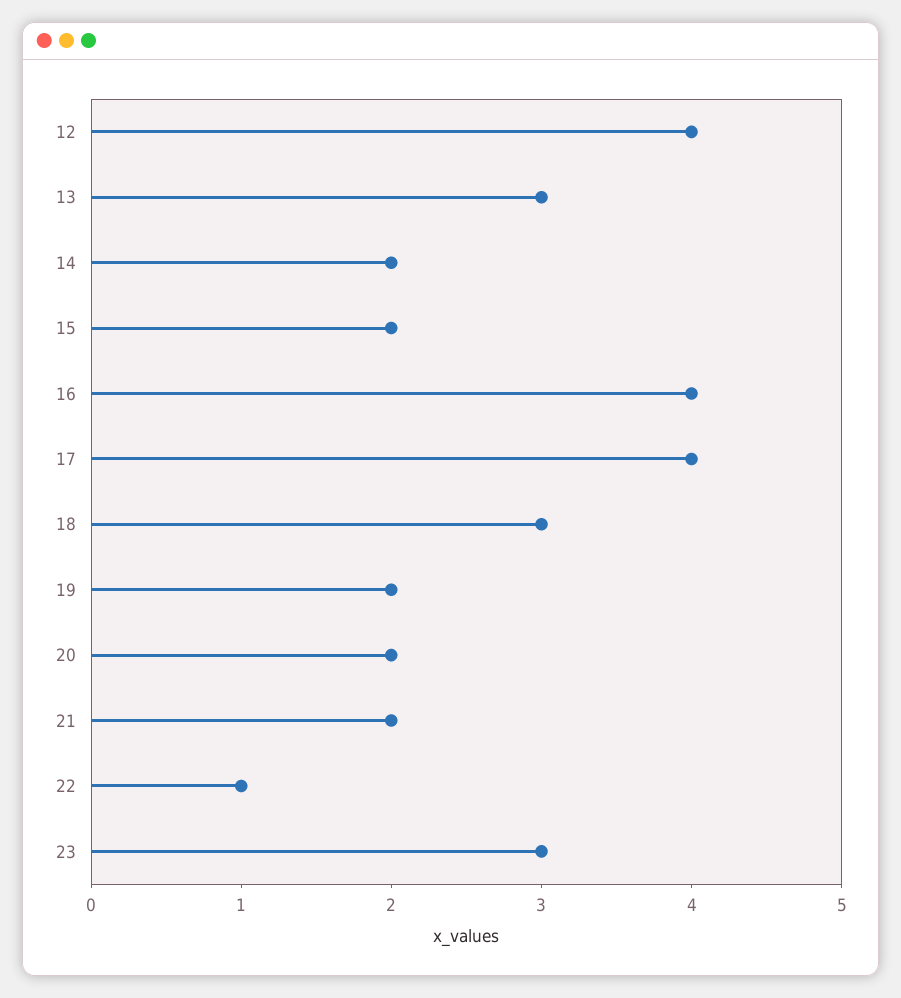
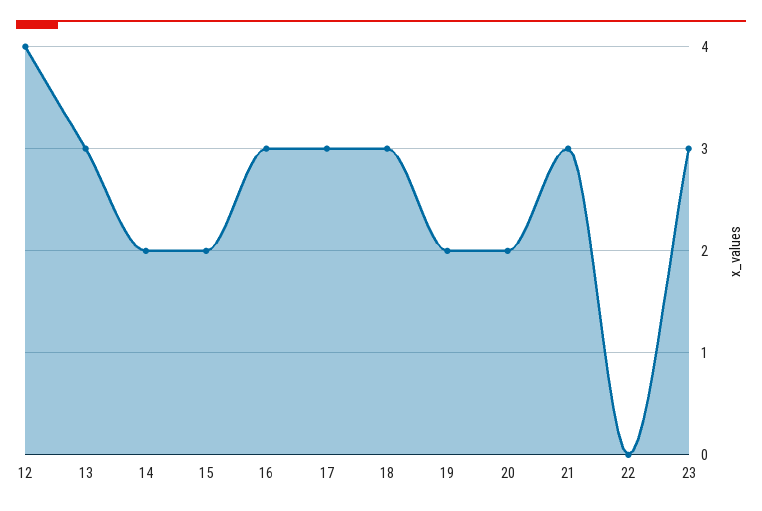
  {
    "12": 4,
    "13": 3,
    "14": 2,
    "15": 2,
-   "16": 4,
+   "16": 3,
-   "17": 4,
+   "17": 3,
    "18": 3,
    "19": 2,
    "20": 2,
-   "21": 2,
+   "21": 3,
-   "22": 1,
+   "22": 0,
    "23": 3
  }

